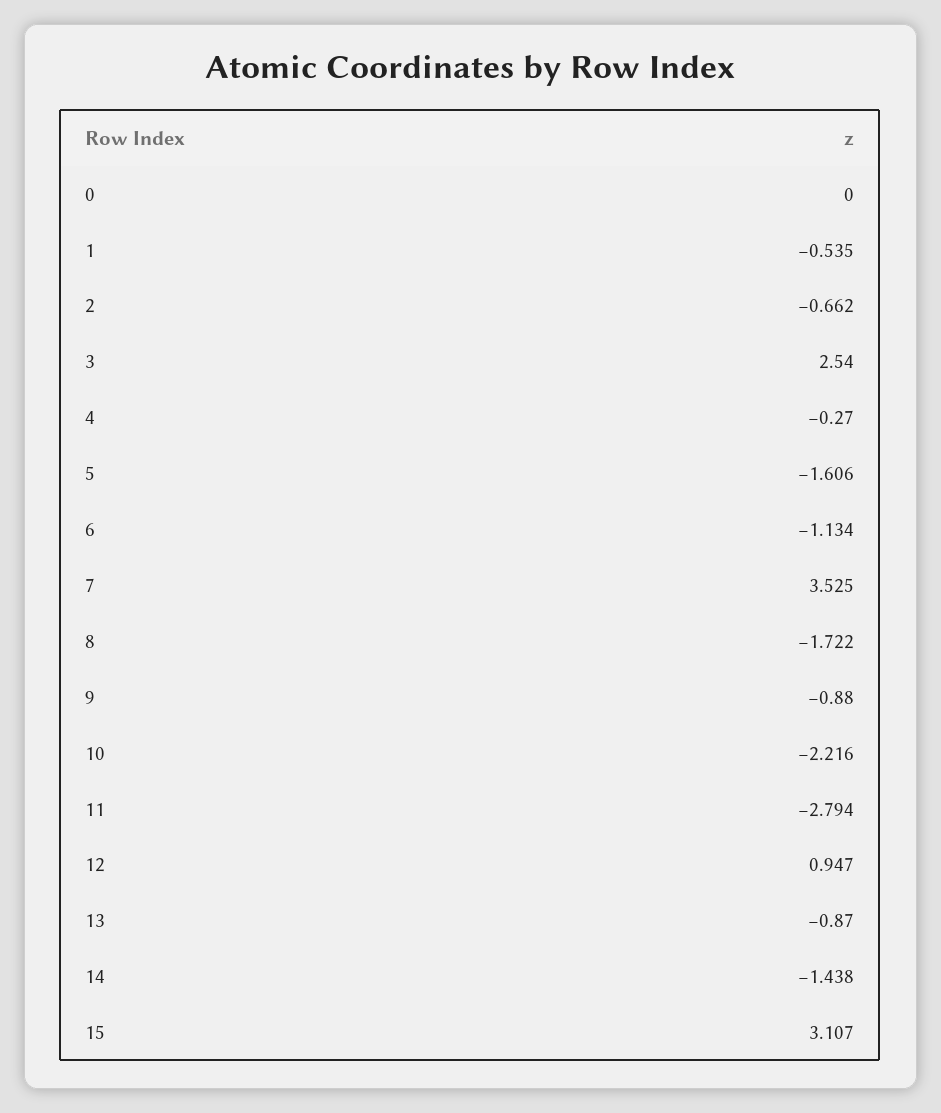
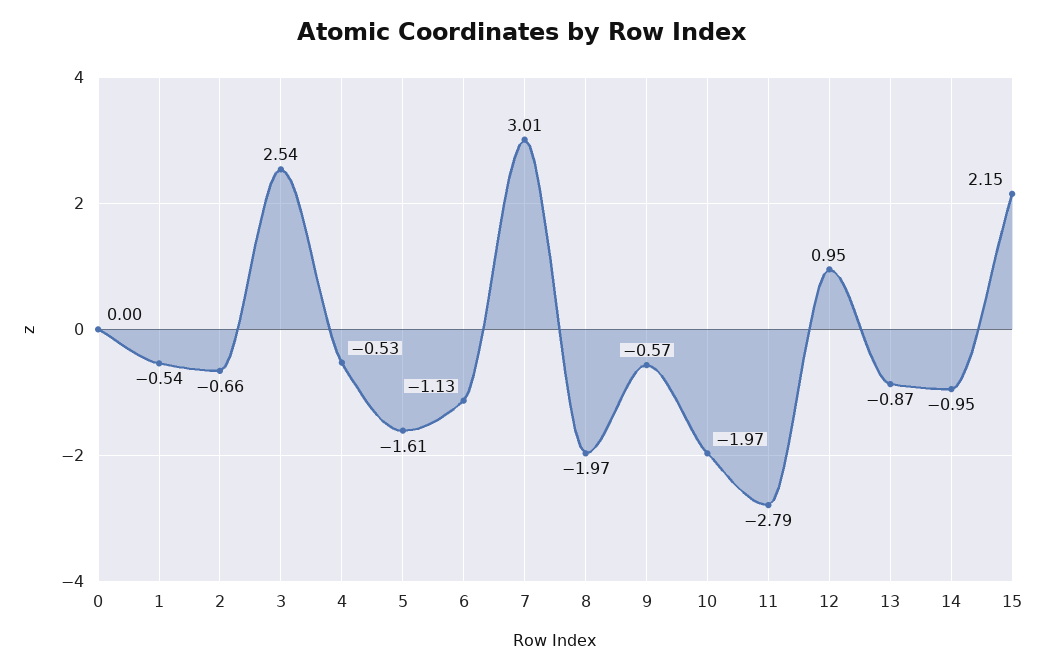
  {
    "0": 0,
    "1": -0.535,
    "2": -0.662,
    "3": 2.54,
-   "4": -0.27,
+   "4": -0.53,
    "5": -1.606,
    "6": -1.134,
-   "7": 3.525,
+   "7": 3.01,
-   "8": -1.722,
+   "8": -1.97,
-   "9": -0.88,
+   "9": -0.57,
-   "10": -2.216,
+   "10": -1.97,
    "11": -2.794,
    "12": 0.947,
    "13": -0.87,
-   "14": -1.438,
+   "14": -0.95,
-   "15": 3.107
+   "15": 2.15
  }

